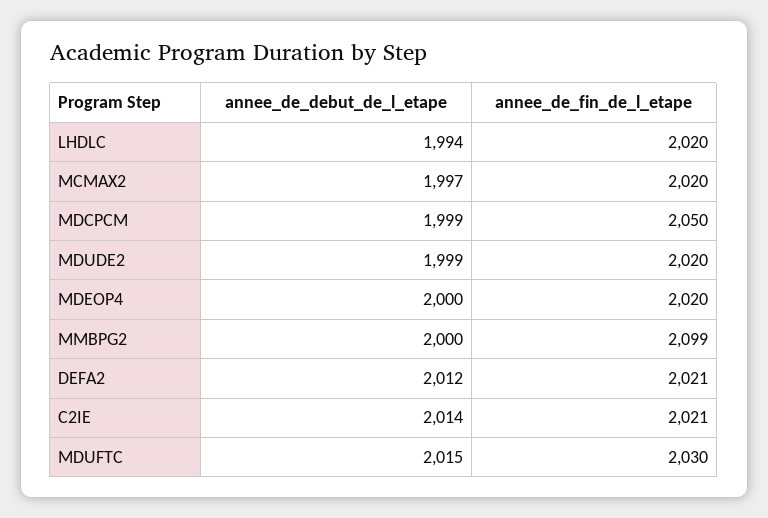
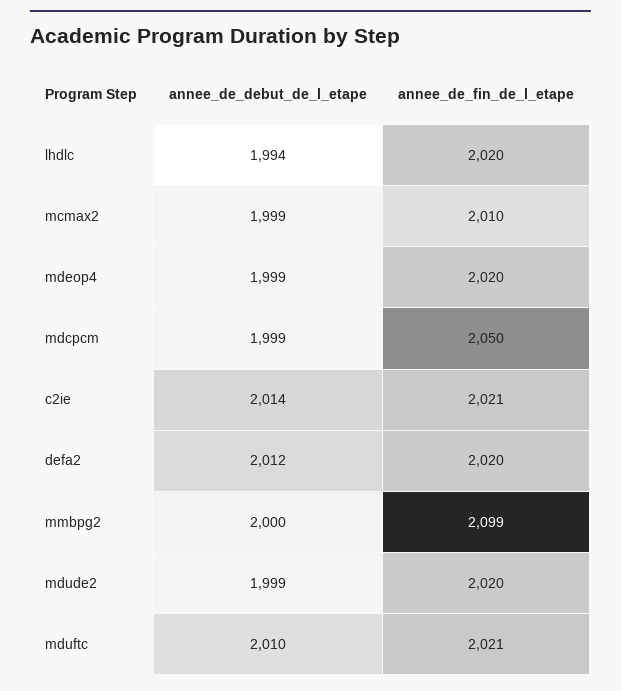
  {
    "annee_de_debut_de_l_etape": {
      "LHDLC": 1994,
-     "MCMAX2": 1997,
+     "MCMAX2": 1999,
      "MDCPCM": 1999,
      "MDUDE2": 1999,
-     "MDEOP4": 2000,
+     "MDEOP4": 1999,
      "MMBPG2": 2000,
      "DEFA2": 2012,
      "C2IE": 2014,
-     "MDUFTC": 2015
+     "MDUFTC": 2010
    },
    "annee_de_fin_de_l_etape": {
      "LHDLC": 2020,
-     "MCMAX2": 2020,
+     "MCMAX2": 2010,
      "MDCPCM": 2050,
      "MDUDE2": 2020,
      "MDEOP4": 2020,
      "MMBPG2": 2099,
-     "DEFA2": 2021,
+     "DEFA2": 2020,
      "C2IE": 2021,
-     "MDUFTC": 2030
+     "MDUFTC": 2021
    }
  }

